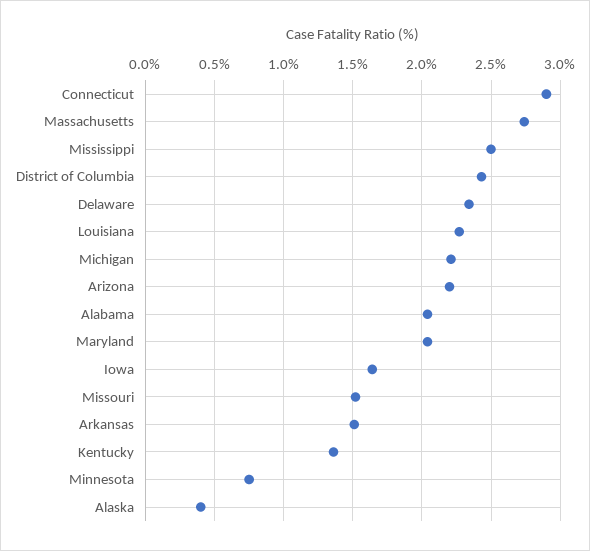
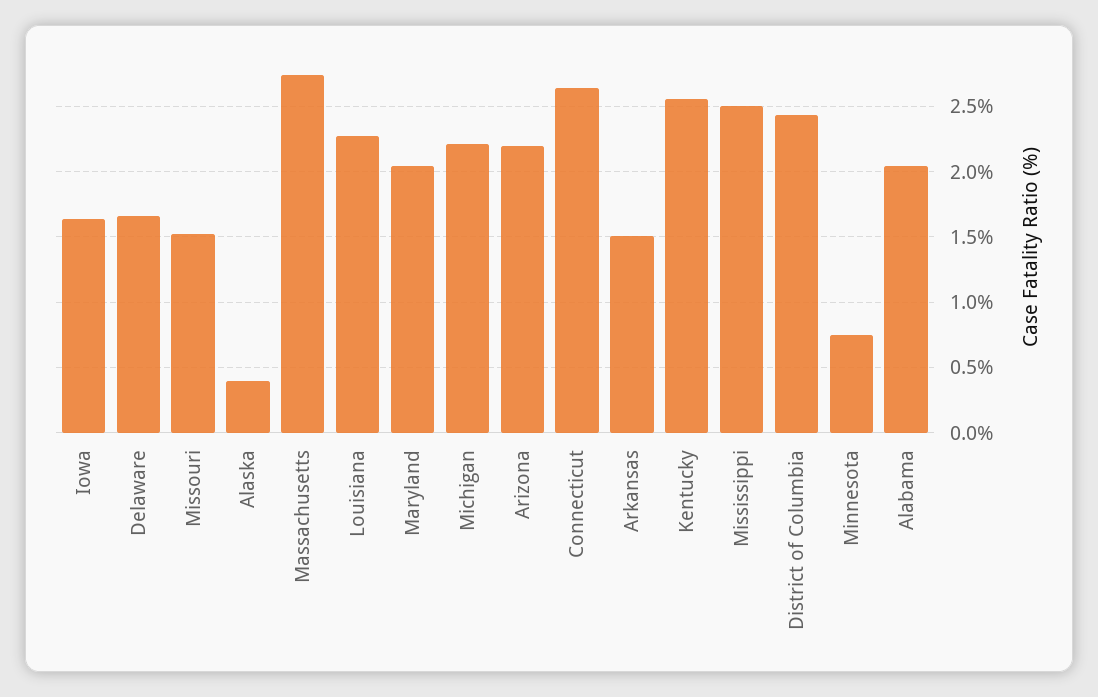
  {
-   "Connecticut": 2.9,
+   "Connecticut": 2.65,
    "Massachusetts": 2.75,
    "Mississippi": 2.5,
    "District of Columbia": 2.45,
-   "Delaware": 2.35,
+   "Delaware": 1.65,
    "Louisiana": 2.25,
    "Michigan": 2.2,
    "Arizona": 2.2,
    "Alabama": 2.05,
    "Maryland": 2.05,
    "Iowa": 1.65,
    "Missouri": 1.5,
    "Arkansas": 1.5,
-   "Kentucky": 1.35,
+   "Kentucky": 2.55,
    "Minnesota": 0.75,
    "Alaska": 0.4
  }

